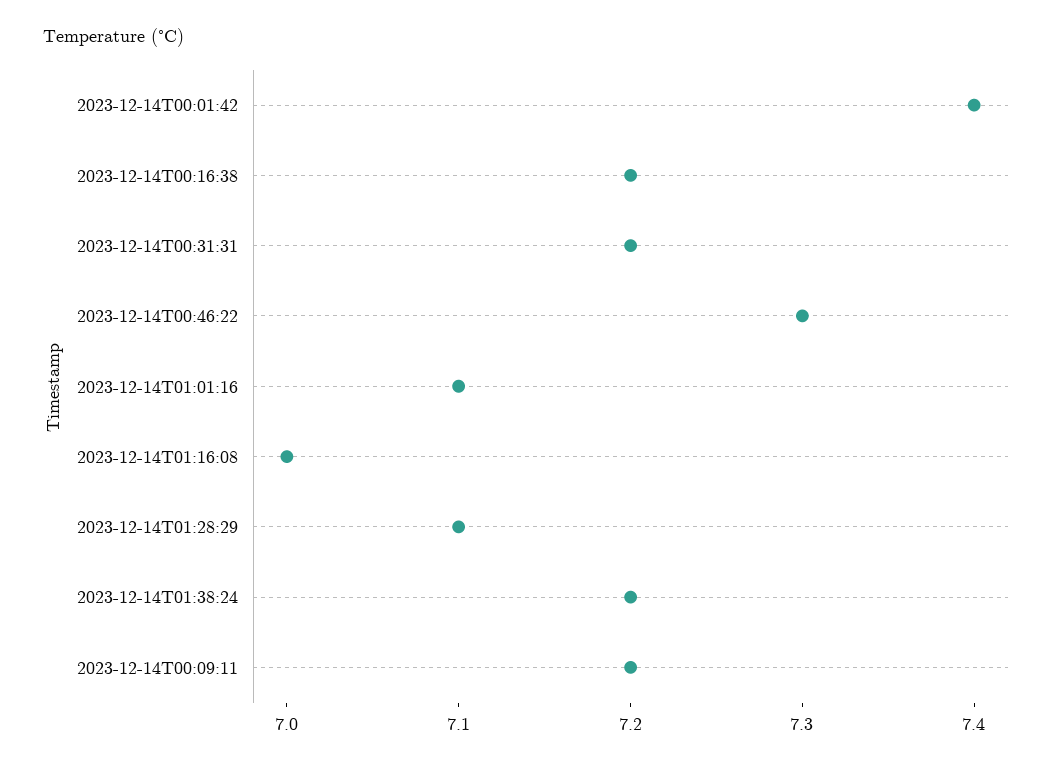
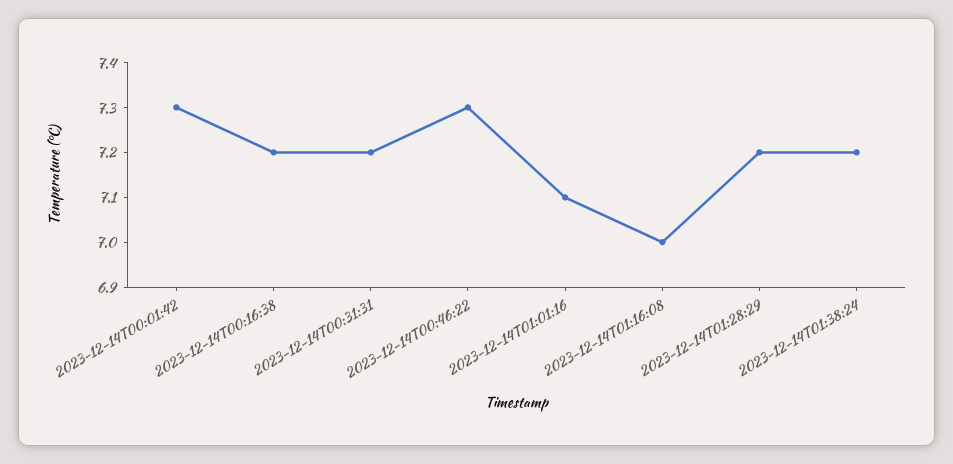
  {
-   "2023-12-14T00:01:42": 7.4,
+   "2023-12-14T00:01:42": 7.3,
    "2023-12-14T00:16:38": 7.2,
    "2023-12-14T00:31:31": 7.2,
    "2023-12-14T00:46:22": 7.3,
    "2023-12-14T01:01:16": 7.1,
    "2023-12-14T01:16:08": 7,
-   "2023-12-14T01:28:29": 7.1,
+   "2023-12-14T01:28:29": 7.2,
-   "2023-12-14T01:38:24": 7.2,
+   "2023-12-14T01:38:24": 7.2
-   "2023-12-14T00:09:11": 7.2
  }

